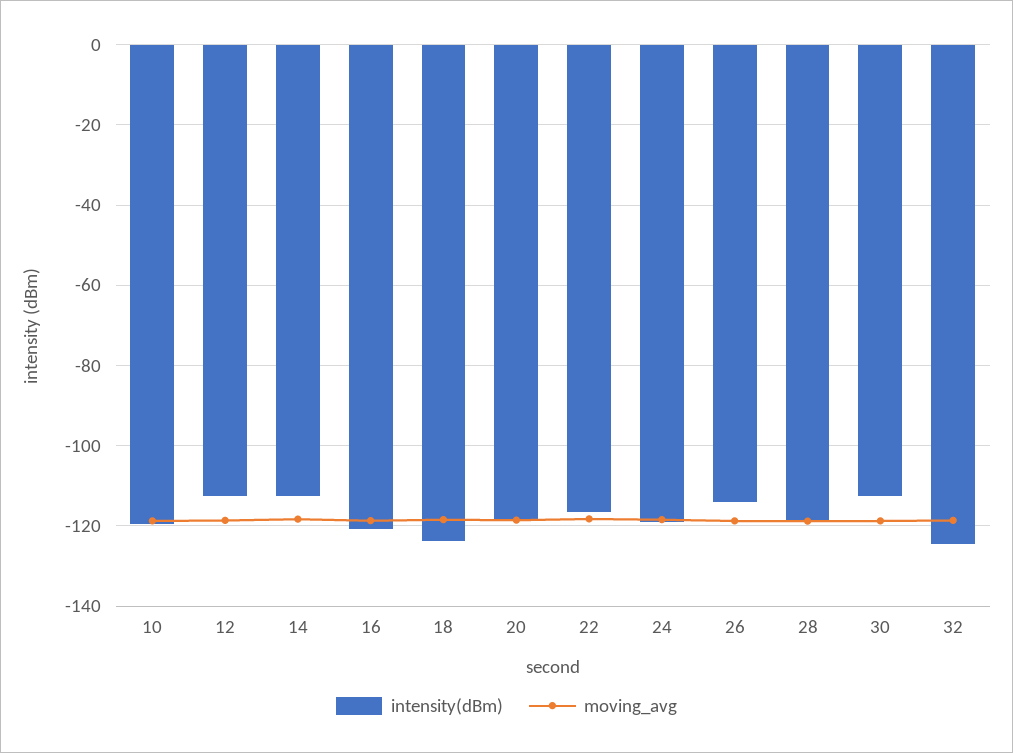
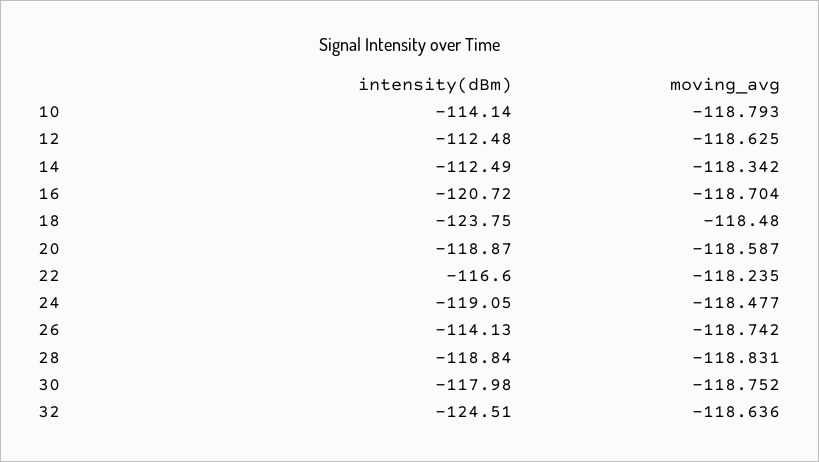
  {
    "intensity(dBm)": {
-     "10": -120,
+     "10": -114.14,
      "12": -112.48,
      "14": -112.49,
      "16": -120.72,
      "18": -123.75,
      "20": -118.87,
      "22": -116.6,
      "24": -119.05,
      "26": -114.13,
      "28": -118.84,
-     "30": -112,
+     "30": -117.98,
      "32": -124.51
    },
    "moving_avg": {
      "10": -118.793,
      "12": -118.625,
      "14": -118.342,
      "16": -118.704,
      "18": -118.48,
      "20": -118.587,
      "22": -118.235,
      "24": -118.477,
      "26": -118.742,
      "28": -118.831,
      "30": -118.752,
      "32": -118.636
    }
  }

